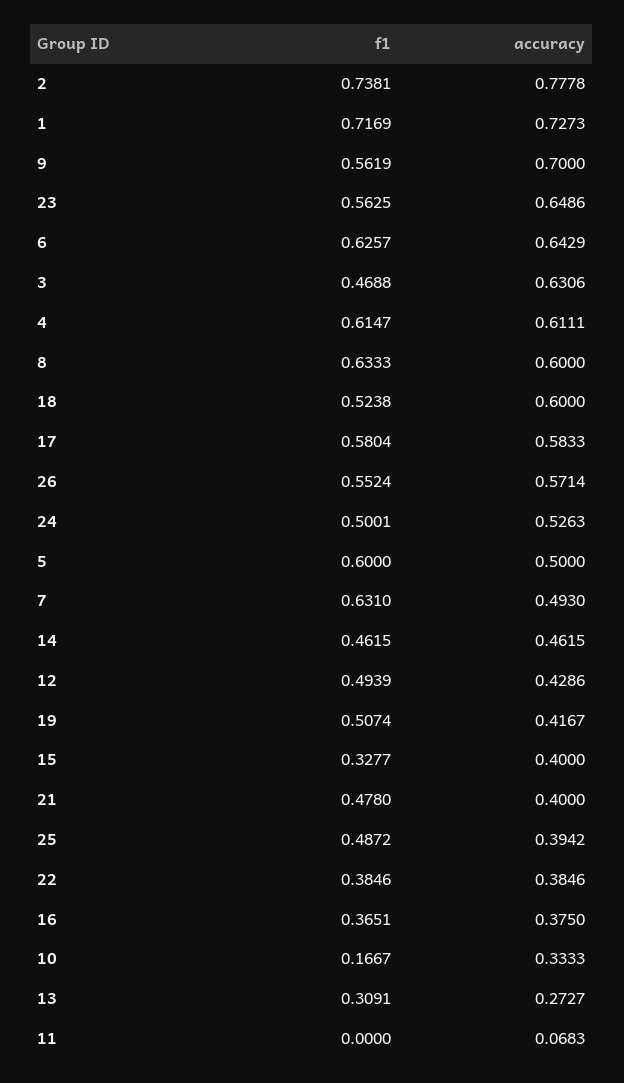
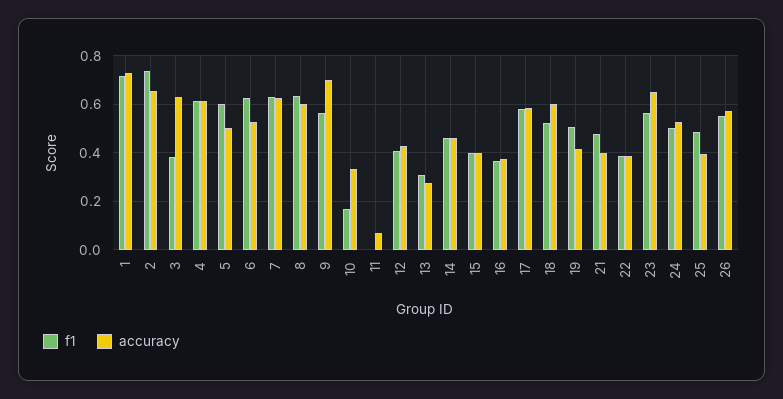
  {
    "f1": {
      "2": 0.7381,
      "1": 0.7169,
      "9": 0.5619,
      "23": 0.5625,
      "6": 0.6257,
-     "3": 0.4688,
+     "3": 0.375,
      "4": 0.6147,
      "8": 0.6333,
      "18": 0.5238,
      "17": 0.5804,
      "26": 0.5524,
      "24": 0.5001,
      "5": 0.6,
      "7": 0.631,
      "14": 0.4615,
-     "12": 0.4939,
+     "12": 0.4,
      "19": 0.5074,
-     "15": 0.3277,
+     "15": 0.4,
      "21": 0.478,
      "25": 0.4872,
      "22": 0.3846,
      "16": 0.3651,
      "10": 0.1667,
      "13": 0.3091,
      "11": 0
    },
    "accuracy": {
-     "2": 0.7778,
+     "2": 0.65,
      "1": 0.7273,
      "9": 0.7,
      "23": 0.6486,
-     "6": 0.6429,
+     "6": 0.525,
      "3": 0.6306,
      "4": 0.6111,
      "8": 0.6,
      "18": 0.6,
      "17": 0.5833,
      "26": 0.5714,
      "24": 0.5263,
      "5": 0.5,
-     "7": 0.493,
+     "7": 0.625,
      "14": 0.4615,
      "12": 0.4286,
      "19": 0.4167,
      "15": 0.4,
      "21": 0.4,
      "25": 0.3942,
      "22": 0.3846,
      "16": 0.375,
      "10": 0.3333,
      "13": 0.2727,
      "11": 0.0683
    }
  }

